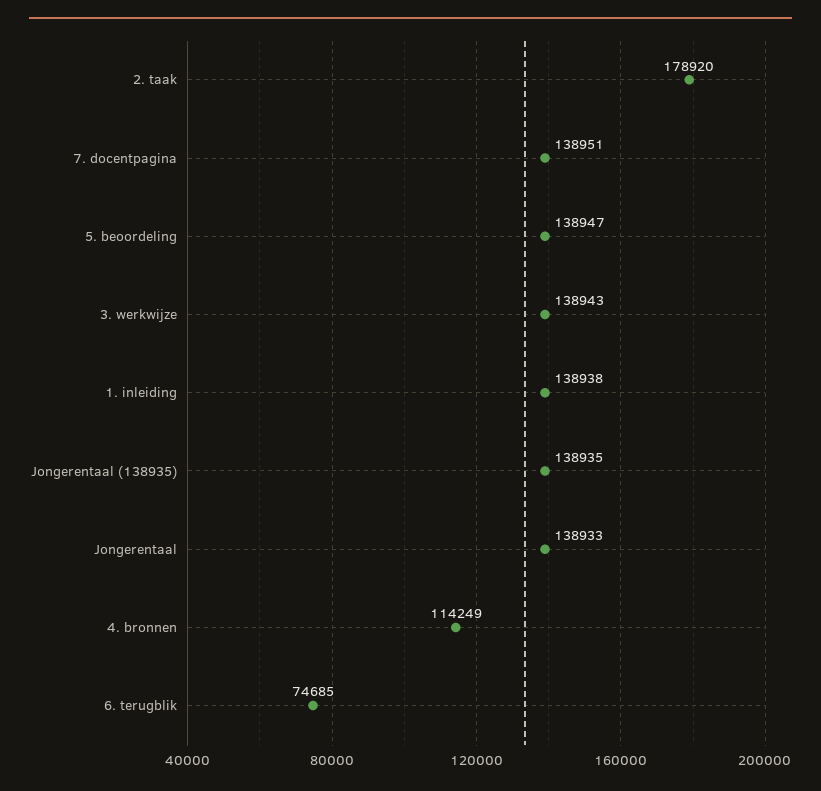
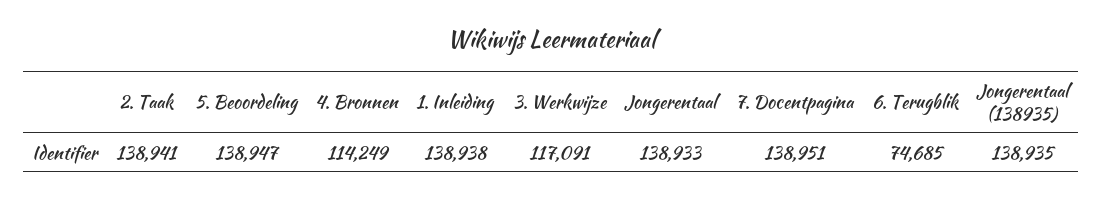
  {
-   "2. taak": 178920,
+   "2. taak": 138941,
    "7. docentpagina": 138951,
    "5. beoordeling": 138947,
-   "3. werkwijze": 138943,
+   "3. werkwijze": 117091,
    "1. inleiding": 138938,
    "Jongerentaal (138935)": 138935,
    "Jongerentaal": 138933,
    "4. bronnen": 114249,
    "6. terugblik": 74685
  }

